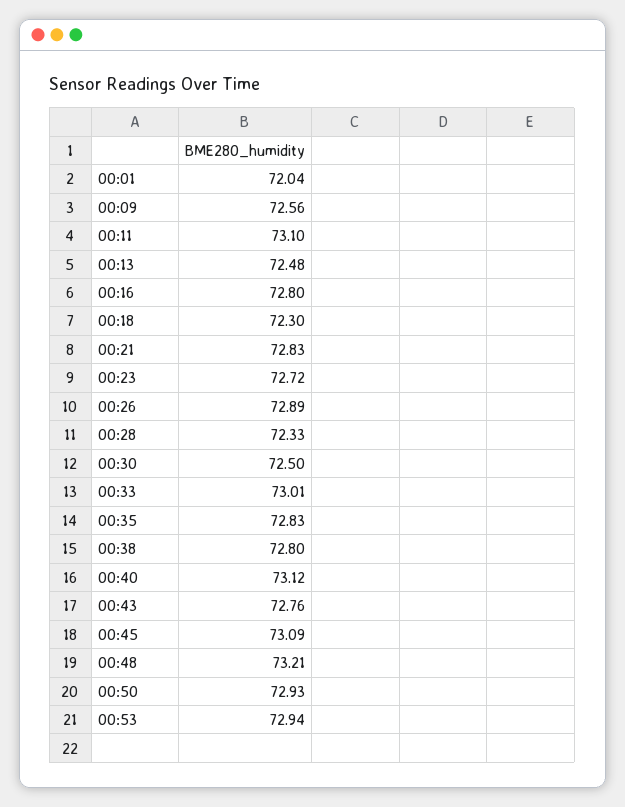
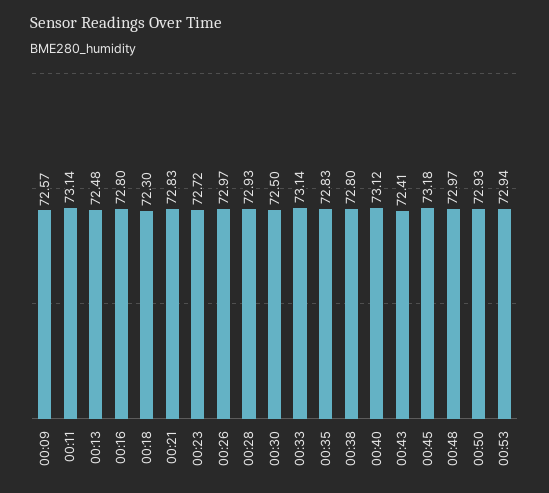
  {
-   "00:01": 72.04,
-   "00:09": 72.56,
+   "00:09": 72.57,
-   "00:11": 73.1,
+   "00:11": 73.14,
    "00:13": 72.48,
    "00:16": 72.8,
    "00:18": 72.3,
    "00:21": 72.83,
    "00:23": 72.72,
-   "00:26": 72.89,
+   "00:26": 72.97,
-   "00:28": 72.33,
+   "00:28": 72.93,
    "00:30": 72.5,
-   "00:33": 73.01,
+   "00:33": 73.14,
    "00:35": 72.83,
    "00:38": 72.8,
    "00:40": 73.12,
-   "00:43": 72.76,
+   "00:43": 72.41,
-   "00:45": 73.09,
+   "00:45": 73.18,
-   "00:48": 73.21,
+   "00:48": 72.97,
    "00:50": 72.93,
    "00:53": 72.94
  }

